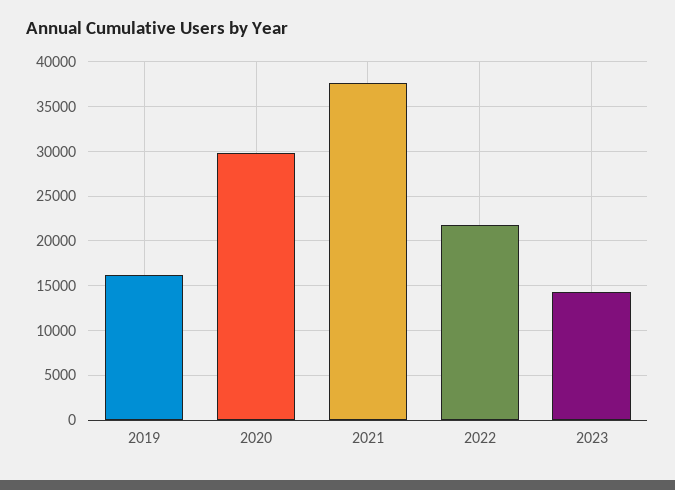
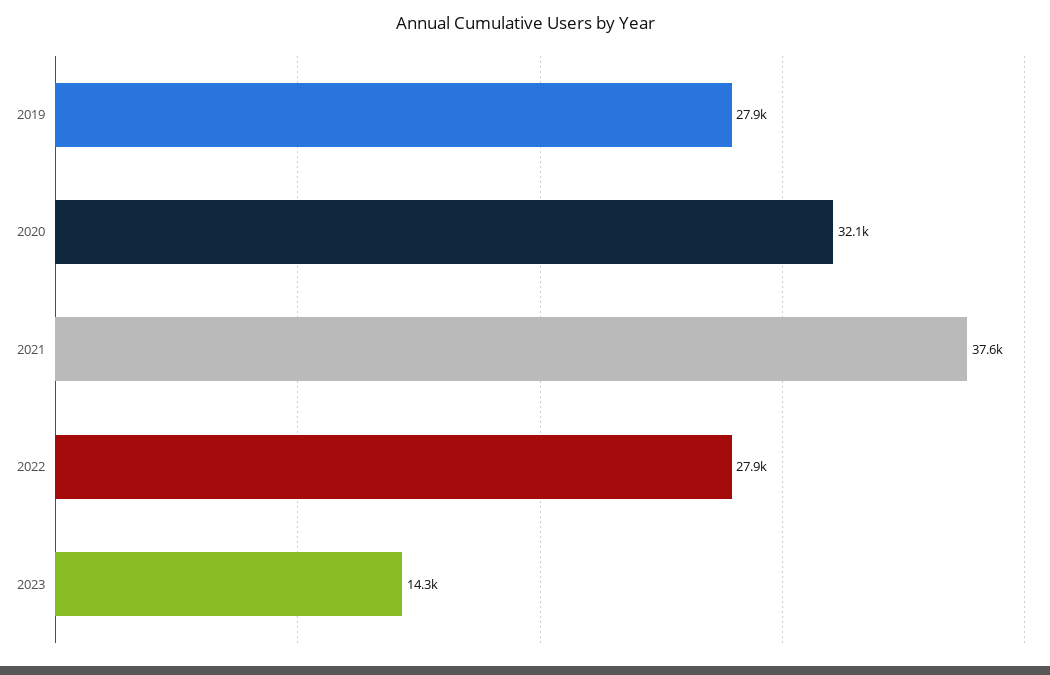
  {
-   "2019": 16000,
+   "2019": 27900,
-   "2020": 30000,
+   "2020": 32100,
    "2021": 37600,
-   "2022": 22000,
+   "2022": 27900,
    "2023": 14300
  }

